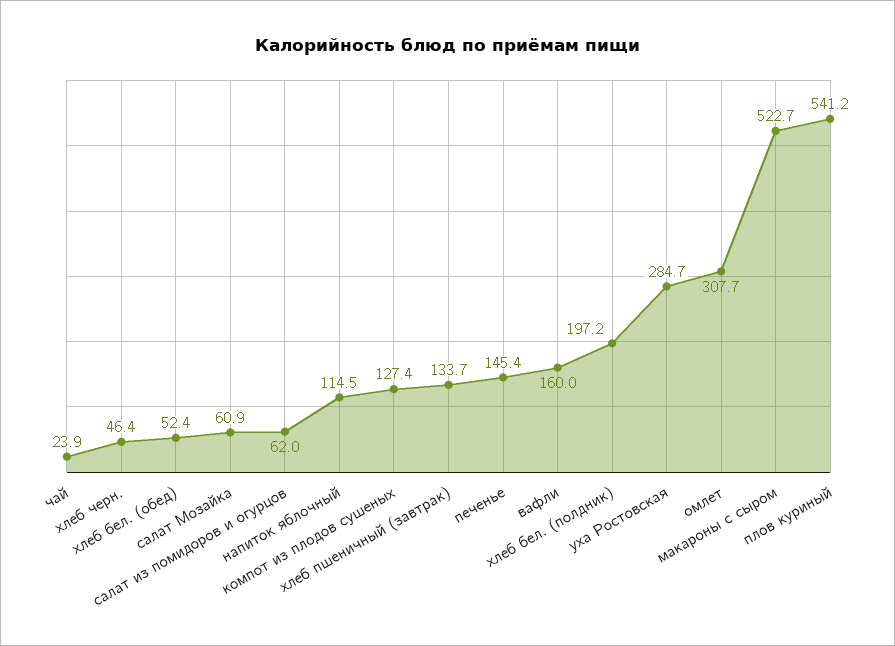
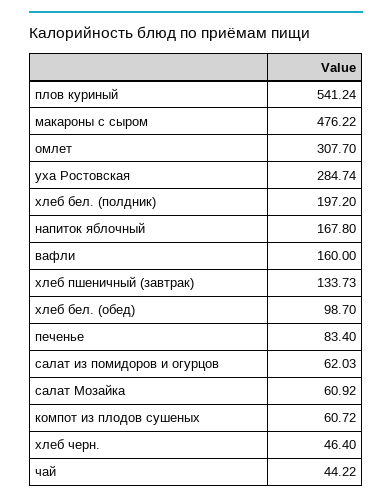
  {
-   "чай": 23.9,
+   "чай": 44.22,
    "хлеб черн.": 46.4,
-   "хлеб бел. (обед)": 52.4,
+   "хлеб бел. (обед)": 98.7,
    "салат Мозайка": 60.92,
    "салат из помидоров и огурцов": 62.03,
-   "напиток яблочный": 114.5,
+   "напиток яблочный": 167.8,
-   "компот из плодов сушеных": 127.4,
+   "компот из плодов сушеных": 60.72,
    "хлеб пшеничный (завтрак)": 133.73,
-   "печенье": 145.4,
+   "печенье": 83.4,
    "вафли": 160,
    "хлеб бел. (полдник)": 197.2,
    "уха Ростовская": 284.74,
    "омлет": 307.7,
-   "макароны с сыром": 522.7,
+   "макароны с сыром": 476.22,
    "плов куриный": 541.24
  }

